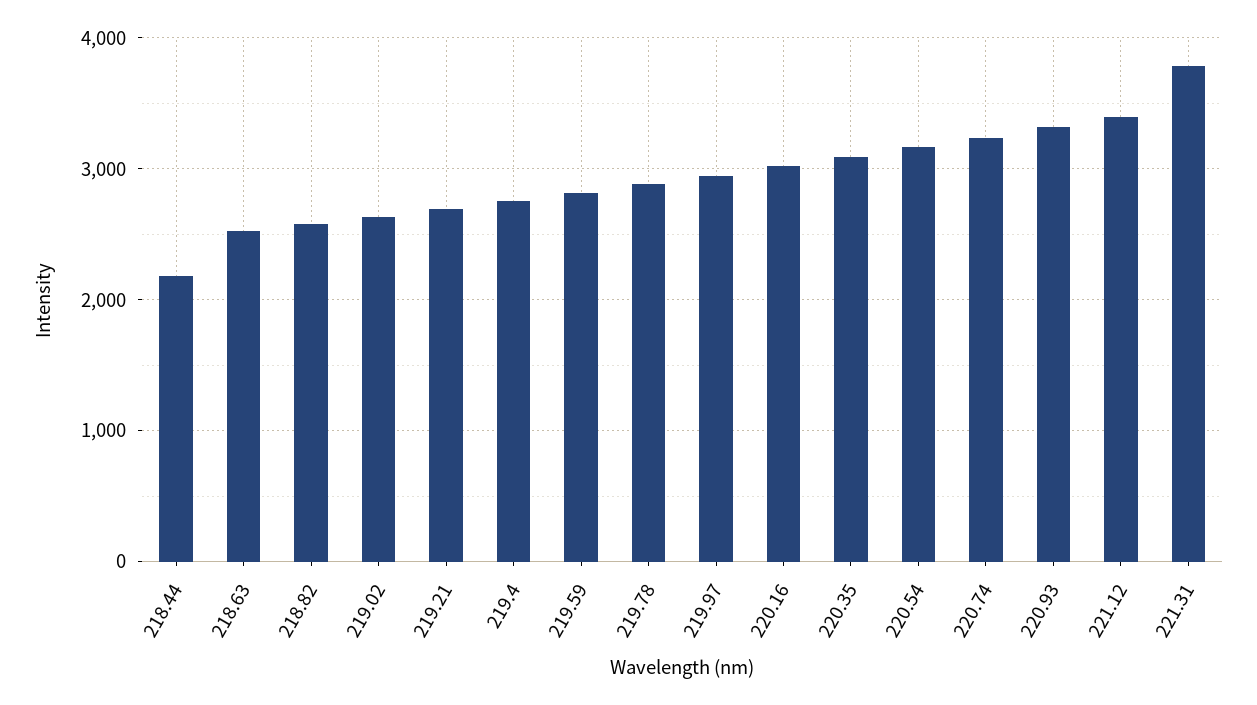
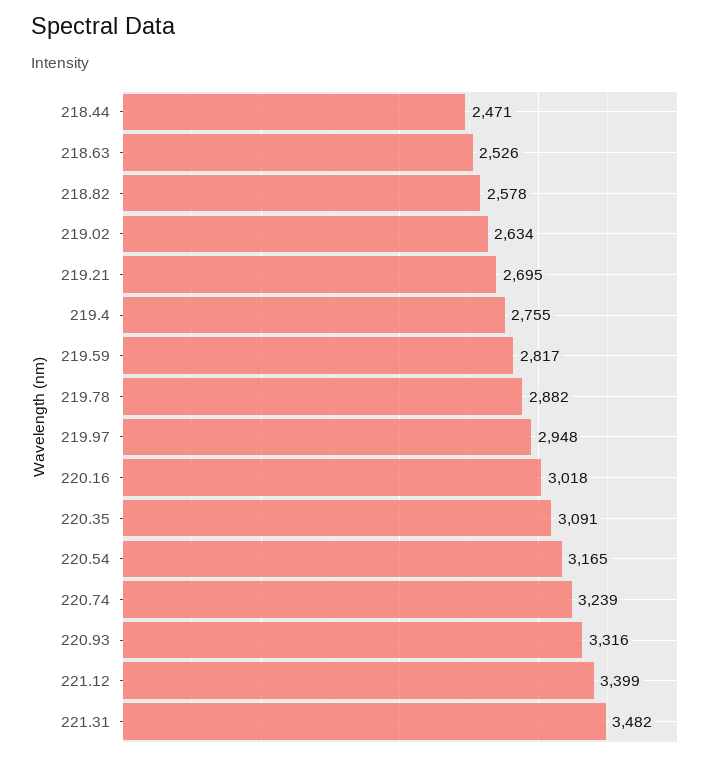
  {
-   "218.44": 2200,
+   "218.44": 2471,
    "218.63": 2526,
    "218.82": 2578,
    "219.02": 2634,
    "219.21": 2695,
    "219.4": 2755,
    "219.59": 2817,
    "219.78": 2882,
    "219.97": 2948,
    "220.16": 3018,
    "220.35": 3091,
    "220.54": 3165,
    "220.74": 3239,
    "220.93": 3316,
    "221.12": 3399,
-   "221.31": 3800
+   "221.31": 3482
  }

